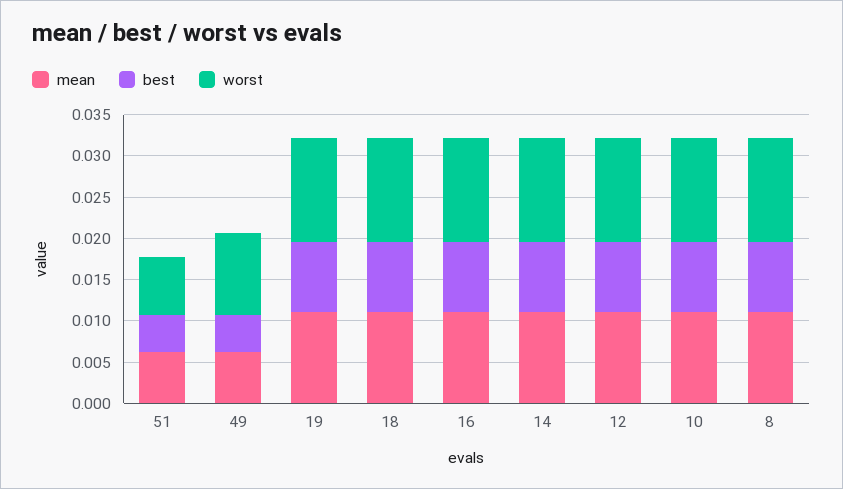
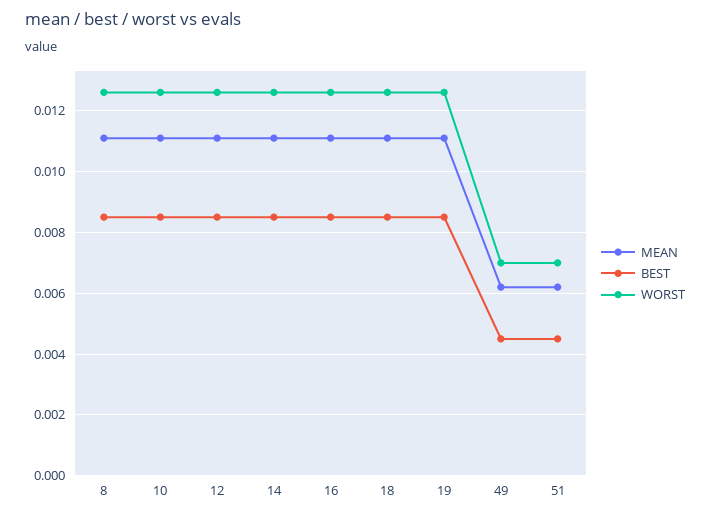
  {
    "mean": {
      "51": 0.006,
      "49": 0.006,
      "19": 0.011,
      "18": 0.011,
      "16": 0.011,
      "14": 0.011,
      "12": 0.011,
      "10": 0.011,
      "8": 0.011
    },
    "best": {
      "51": 0.0045,
      "49": 0.0045,
      "19": 0.0085,
      "18": 0.0085,
      "16": 0.0085,
      "14": 0.0085,
      "12": 0.0085,
      "10": 0.0085,
      "8": 0.0085
    },
    "worst": {
      "51": 0.007,
-     "49": 0.01,
+     "49": 0.007,
      "19": 0.0125,
      "18": 0.0125,
      "16": 0.0125,
      "14": 0.0125,
      "12": 0.0125,
      "10": 0.0125,
      "8": 0.0125
    }
  }

